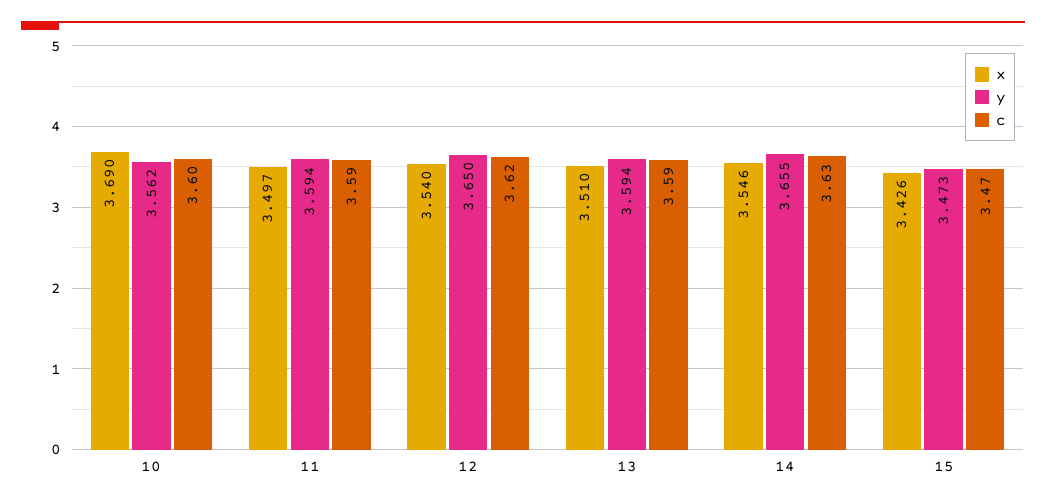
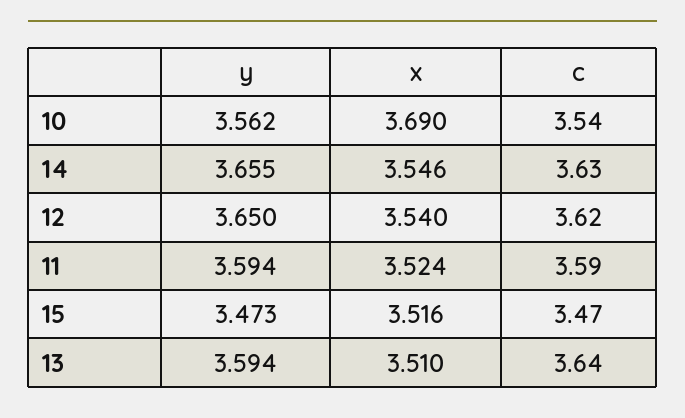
  {
    "x": {
      "10": 3.69,
-     "11": 3.497,
+     "11": 3.524,
      "12": 3.54,
      "13": 3.51,
      "14": 3.546,
-     "15": 3.426
+     "15": 3.516
    },
    "y": {
      "10": 3.562,
      "11": 3.594,
      "12": 3.65,
      "13": 3.594,
      "14": 3.655,
      "15": 3.473
    },
    "c": {
-     "10": 3.6,
+     "10": 3.54,
      "11": 3.59,
      "12": 3.62,
-     "13": 3.59,
+     "13": 3.64,
      "14": 3.63,
      "15": 3.47
    }
  }

